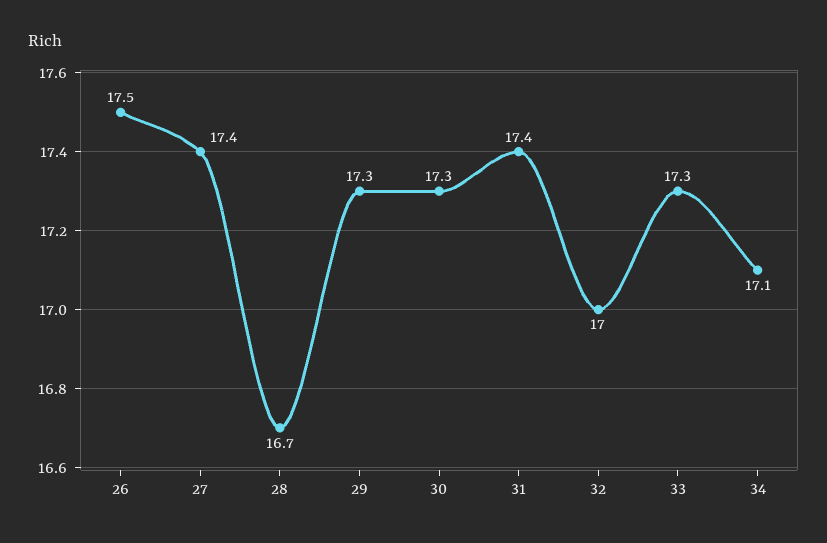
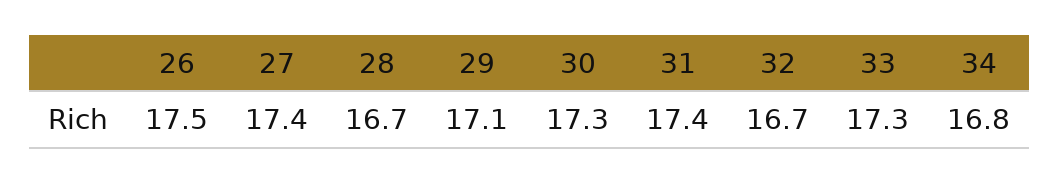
  {
    "26": 17.5,
    "27": 17.4,
    "28": 16.7,
-   "29": 17.3,
+   "29": 17.1,
    "30": 17.3,
    "31": 17.4,
-   "32": 17,
+   "32": 16.7,
    "33": 17.3,
-   "34": 17.1
+   "34": 16.8
  }

